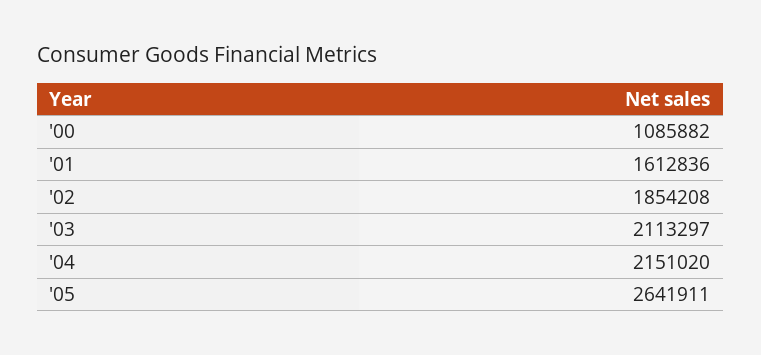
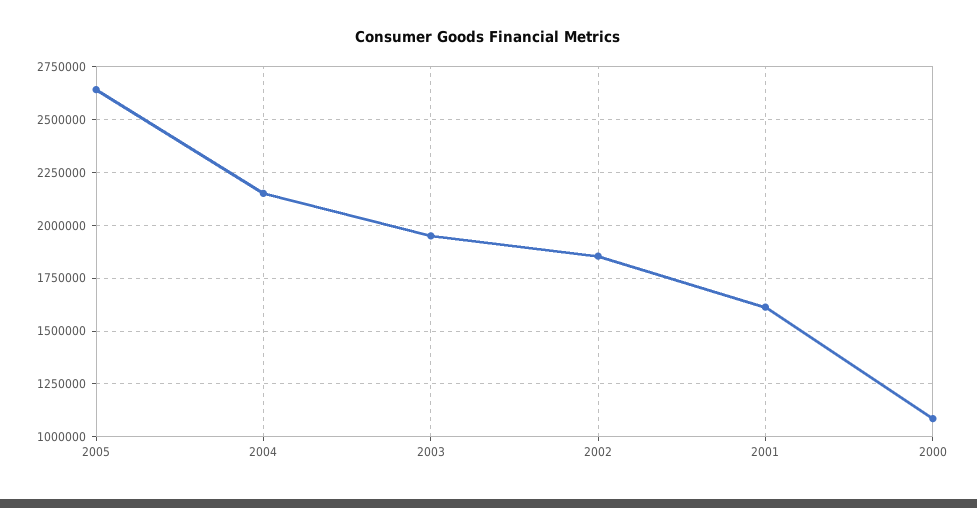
  {
    "'00": 1085882,
    "'01": 1612836,
    "'02": 1854208,
-   "'03": 2113297,
+   "'03": 1950000,
    "'04": 2151020,
    "'05": 2641911
  }

